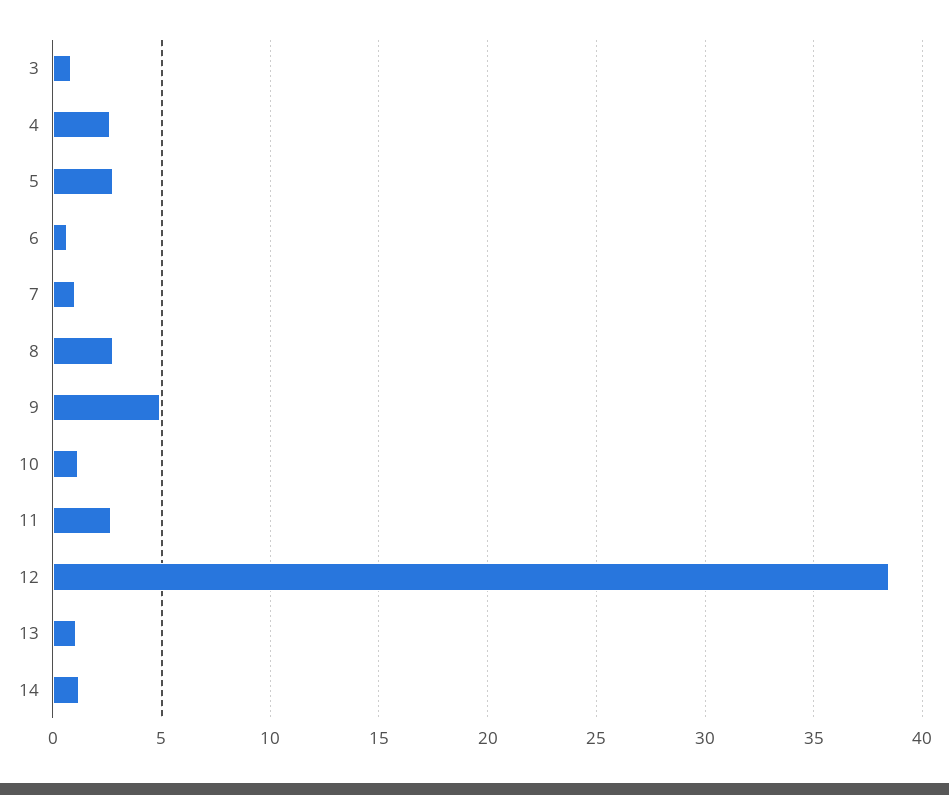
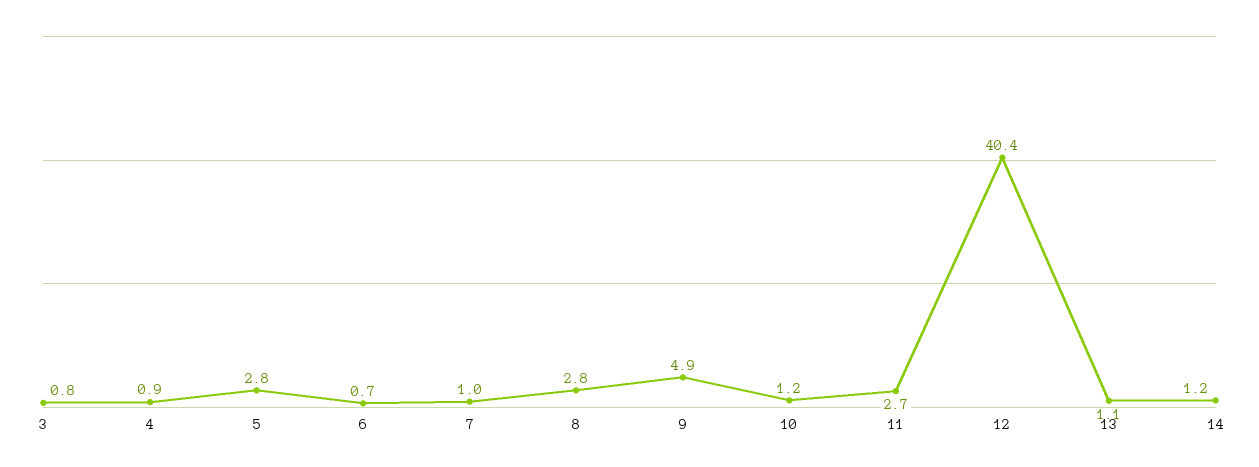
  {
    "3": 0.8,
-   "4": 2.5,
+   "4": 0.9,
    "5": 2.8,
    "6": 0.7,
    "7": 1,
    "8": 2.8,
    "9": 4.9,
    "10": 1.2,
    "11": 2.7,
-   "12": 38.5,
+   "12": 40.4,
    "13": 1.1,
    "14": 1.2
  }

